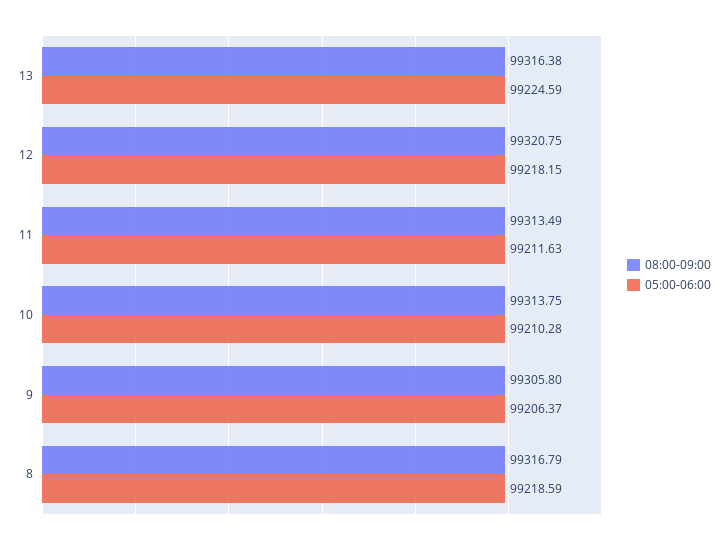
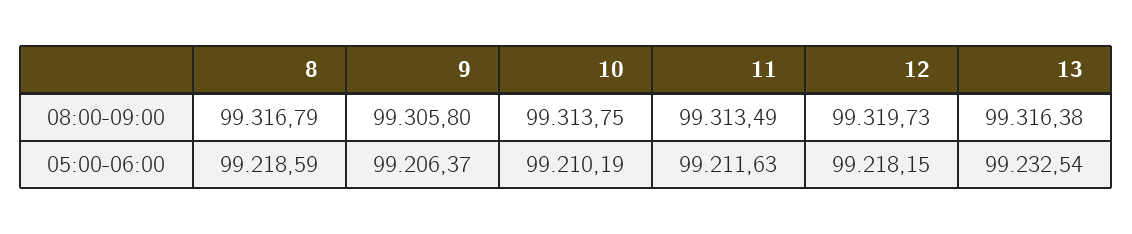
  {
    "08:00-09:00": {
      "13": 99316.38,
-     "12": 99320.75,
+     "12": 99319.73,
      "11": 99313.49,
      "10": 99313.75,
      "9": 99305.8,
      "8": 99316.79
    },
    "05:00-06:00": {
-     "13": 99224.59,
+     "13": 99232.54,
      "12": 99218.15,
      "11": 99211.63,
-     "10": 99210.28,
+     "10": 99210.19,
      "9": 99206.37,
      "8": 99218.59
    }
  }

